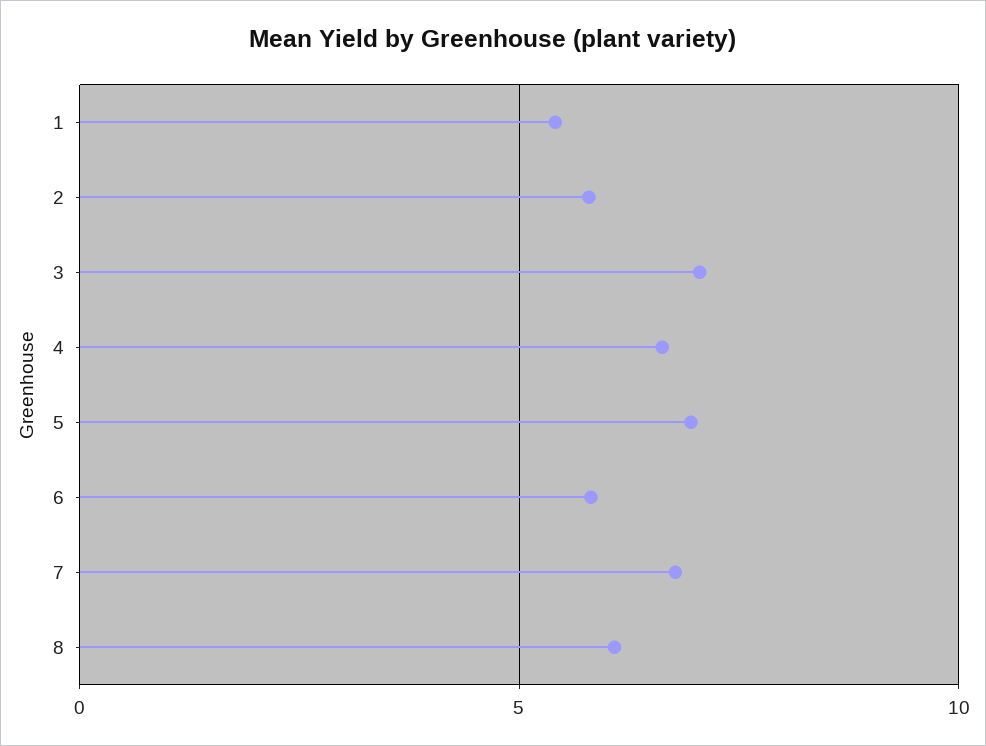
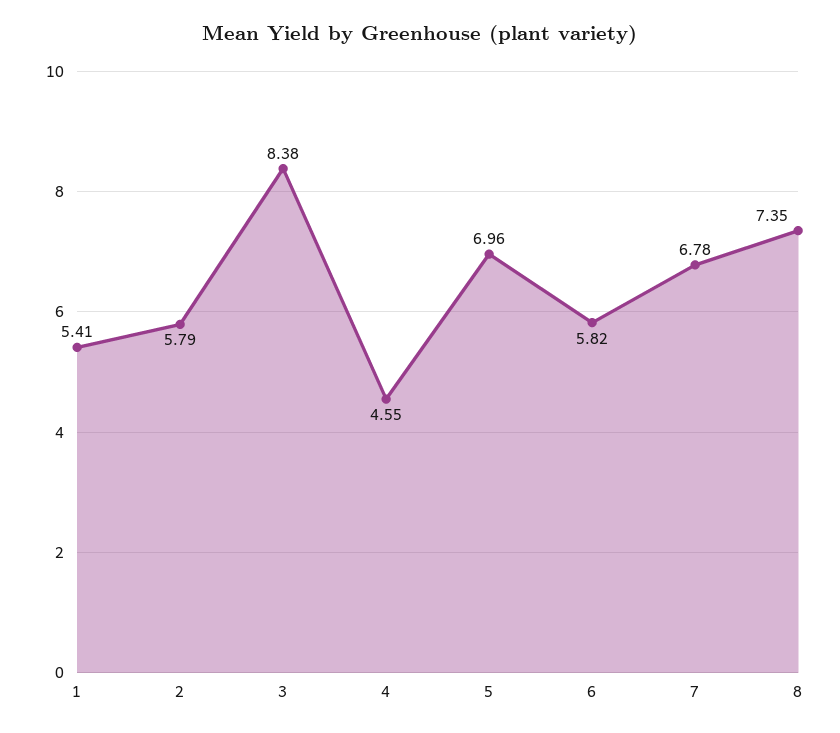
  {
    "1": 5.41,
    "2": 5.79,
-   "3": 7,
+   "3": 8.38,
-   "4": 6.5,
+   "4": 4.55,
    "5": 6.96,
    "6": 5.82,
    "7": 6.78,
-   "8": 6
+   "8": 7.35
  }

